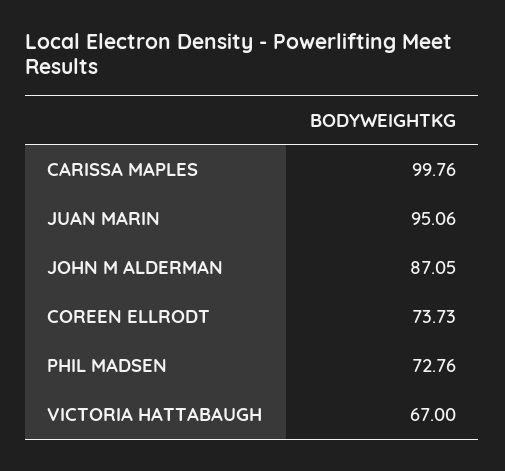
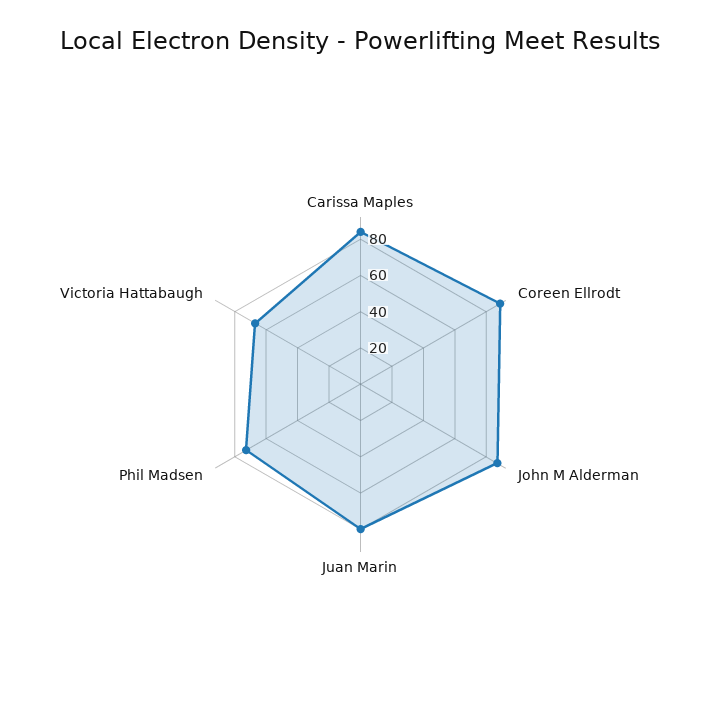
  {
-   "CARISSA MAPLES": 99.76,
+   "CARISSA MAPLES": 85,
-   "JUAN MARIN": 95.06,
+   "JUAN MARIN": 80,
    "JOHN M ALDERMAN": 87.05,
-   "COREEN ELLRODT": 73.73,
+   "COREEN ELLRODT": 90,
    "PHIL MADSEN": 72.76,
    "VICTORIA HATTABAUGH": 67
  }

